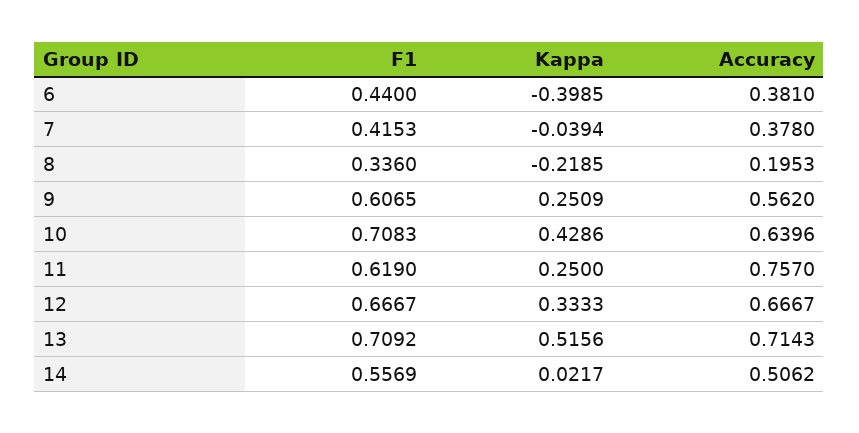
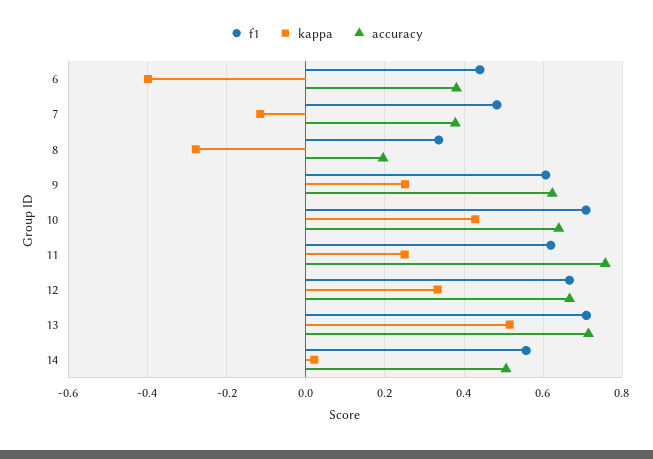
  {
    "F1": {
      "6": 0.44,
-     "7": 0.4153,
+     "7": 0.48,
      "8": 0.336,
      "9": 0.6065,
      "10": 0.7083,
      "11": 0.619,
      "12": 0.6667,
      "13": 0.7092,
      "14": 0.5569
    },
    "Kappa": {
      "6": -0.3985,
-     "7": -0.0394,
+     "7": -0.12,
-     "8": -0.2185,
+     "8": -0.28,
      "9": 0.2509,
      "10": 0.4286,
      "11": 0.25,
      "12": 0.3333,
      "13": 0.5156,
      "14": 0.0217
    },
    "Accuracy": {
      "6": 0.381,
      "7": 0.378,
      "8": 0.1953,
-     "9": 0.562,
+     "9": 0.62,
      "10": 0.6396,
      "11": 0.757,
      "12": 0.6667,
      "13": 0.7143,
      "14": 0.5062
    }
  }

